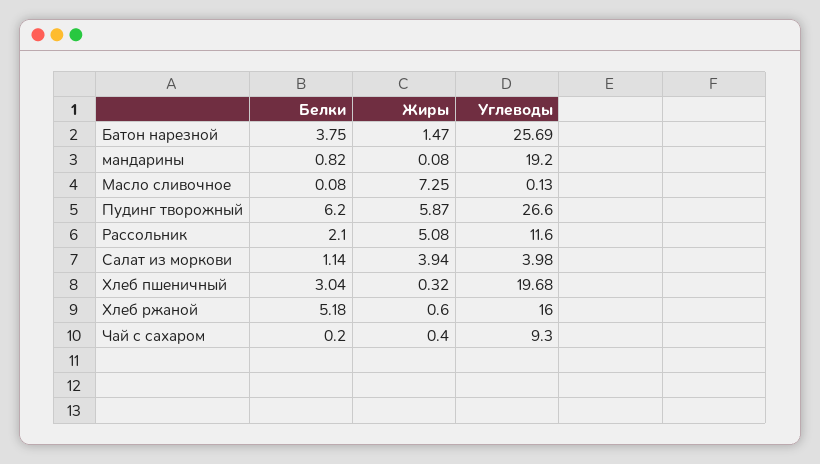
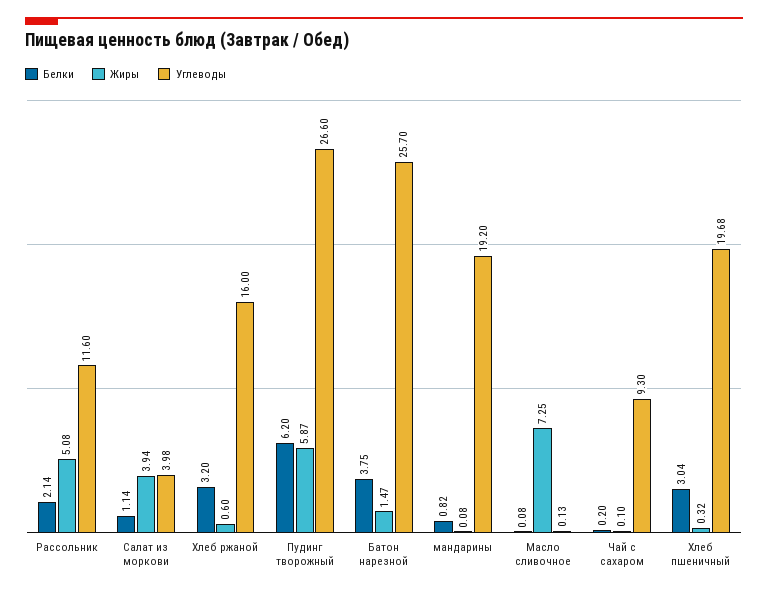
  {
    "Белки": {
      "Батон нарезной": 3.75,
      "мандарины": 0.82,
      "Масло сливочное": 0.08,
      "Пудинг творожный": 6.2,
-     "Рассольник": 2.1,
+     "Рассольник": 2.14,
      "Салат из моркови": 1.14,
      "Хлеб пшеничный": 3.04,
-     "Хлеб ржаной": 5.18,
+     "Хлеб ржаной": 3.2,
      "Чай с сахаром": 0.2
    },
    "Жиры": {
      "Батон нарезной": 1.47,
      "мандарины": 0.08,
      "Масло сливочное": 7.25,
      "Пудинг творожный": 5.87,
      "Рассольник": 5.08,
      "Салат из моркови": 3.94,
      "Хлеб пшеничный": 0.32,
      "Хлеб ржаной": 0.6,
-     "Чай с сахаром": 0.4
+     "Чай с сахаром": 0.1
    },
    "Углеводы": {
-     "Батон нарезной": 25.69,
+     "Батон нарезной": 25.7,
      "мандарины": 19.2,
      "Масло сливочное": 0.13,
      "Пудинг творожный": 26.6,
      "Рассольник": 11.6,
      "Салат из моркови": 3.98,
      "Хлеб пшеничный": 19.68,
      "Хлеб ржаной": 16,
      "Чай с сахаром": 9.3
    }
  }

